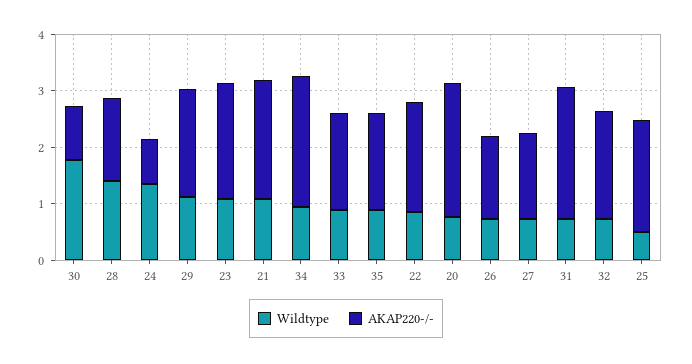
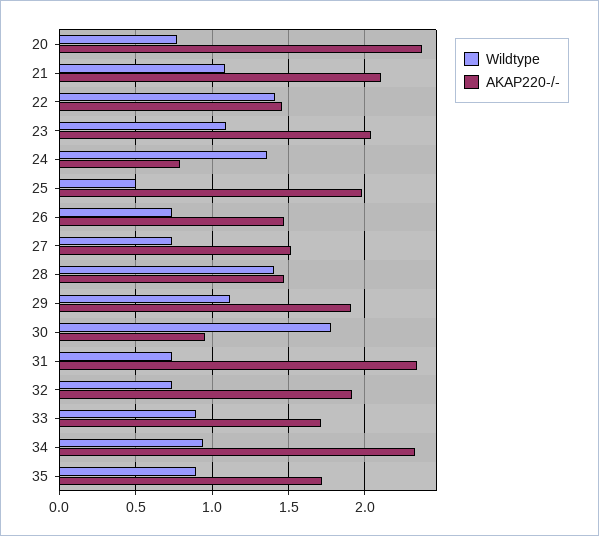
  {
    "Wildtype": {
      "30": 1.8,
      "28": 1.4,
      "24": 1.35,
      "29": 1.1,
      "23": 1.1,
      "21": 1.1,
      "34": 0.95,
      "33": 0.9,
      "35": 0.9,
-     "22": 0.8,
+     "22": 1.4,
      "20": 0.75,
      "26": 0.75,
      "27": 0.75,
      "31": 0.75,
      "32": 0.75,
      "25": 0.5
    },
    "AKAP220-/-": {
      "30": 0.95,
      "28": 1.45,
      "24": 0.8,
      "29": 1.9,
      "23": 2.05,
      "21": 2.1,
      "34": 2.35,
      "33": 1.7,
      "35": 1.7,
-     "22": 2,
+     "22": 1.45,
      "20": 2.35,
      "26": 1.45,
      "27": 1.5,
      "31": 2.35,
      "32": 1.9,
      "25": 2
    }
  }

